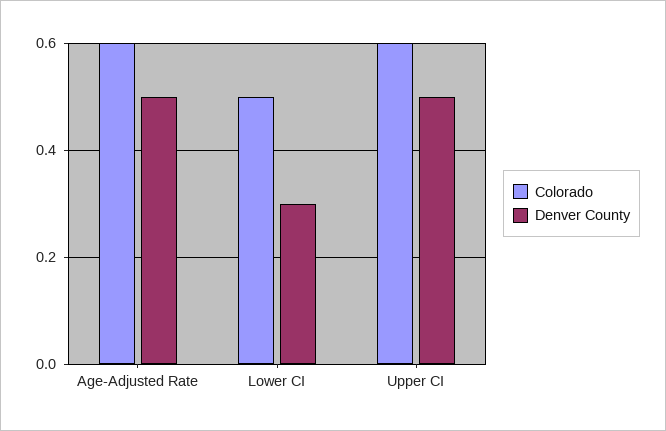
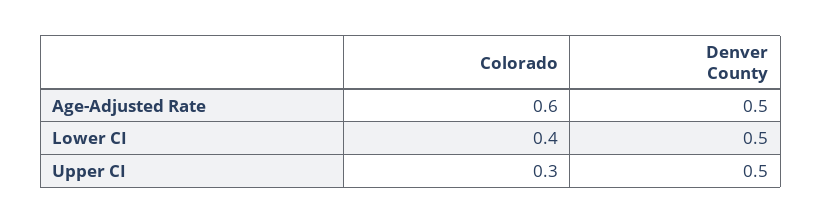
  {
    "Colorado": {
      "Age-Adjusted Rate": 0.6,
-     "Lower CI": 0.5,
+     "Lower CI": 0.4,
-     "Upper CI": 0.6
+     "Upper CI": 0.3
    },
    "Denver County": {
      "Age-Adjusted Rate": 0.5,
-     "Lower CI": 0.3,
+     "Lower CI": 0.5,
      "Upper CI": 0.5
    }
  }

